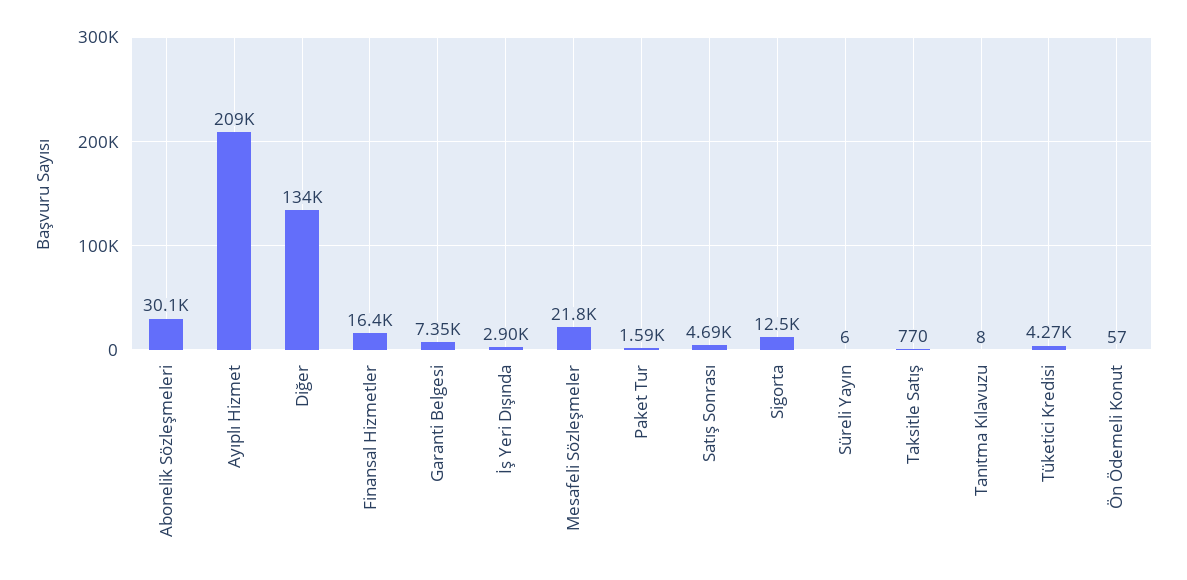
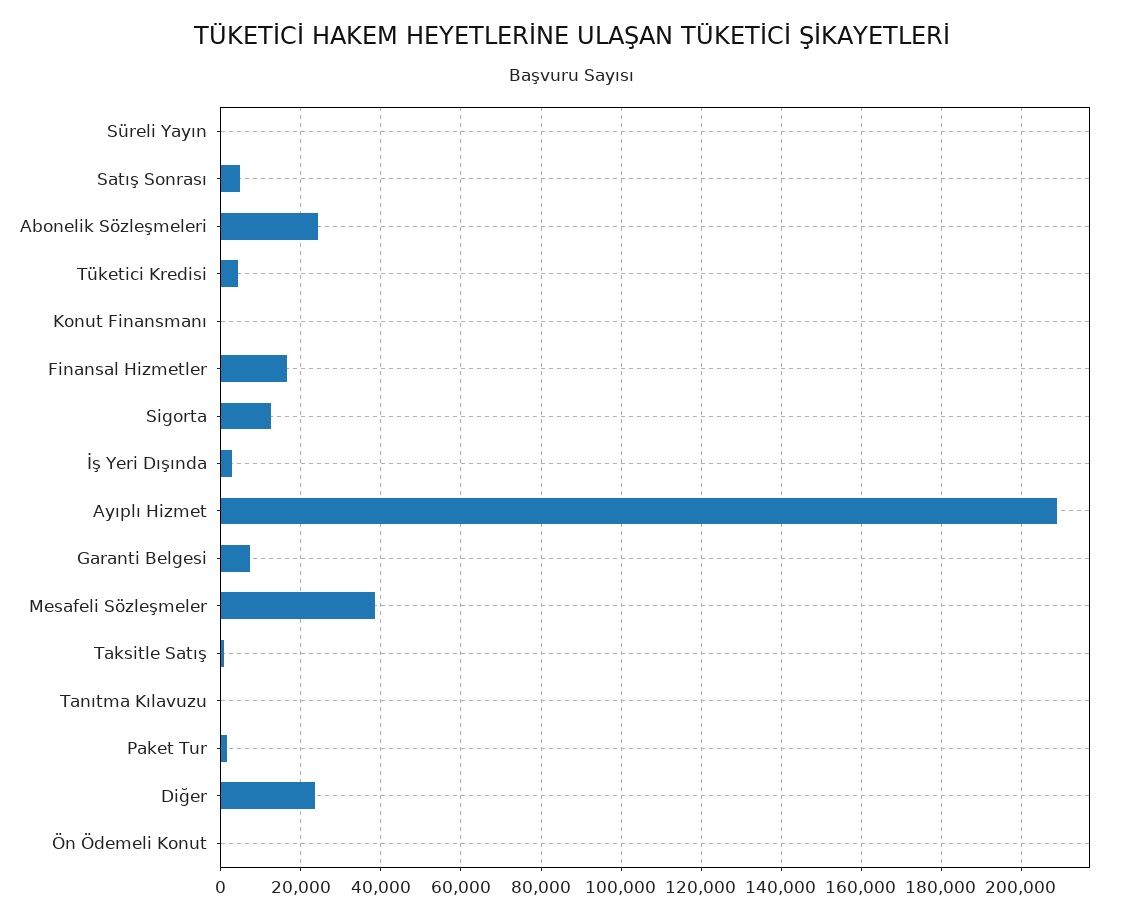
  {
-   "Abonelik Sözleşmeleri": 30100,
+   "Abonelik Sözleşmeleri": 24000,
    "Ayıplı Hizmet": 209000,
-   "Diğer": 134000,
+   "Diğer": 24000,
    "Finansal Hizmetler": 16400,
    "Garanti Belgesi": 7350,
    "İş Yeri Dışında": 2900,
-   "Mesafeli Sözleşmeler": 21800,
+   "Mesafeli Sözleşmeler": 38000,
    "Paket Tur": 1590,
    "Satış Sonrası": 4690,
    "Sigorta": 12500,
    "Süreli Yayın": 6,
    "Taksitle Satış": 770,
    "Tanıtma Kılavuzu": 8,
    "Tüketici Kredisi": 4270,
-   "Ön Ödemeli Konut": 57
+   "Ön Ödemeli Konut": 57,
+   "Konut Finansmanı": 0
  }

